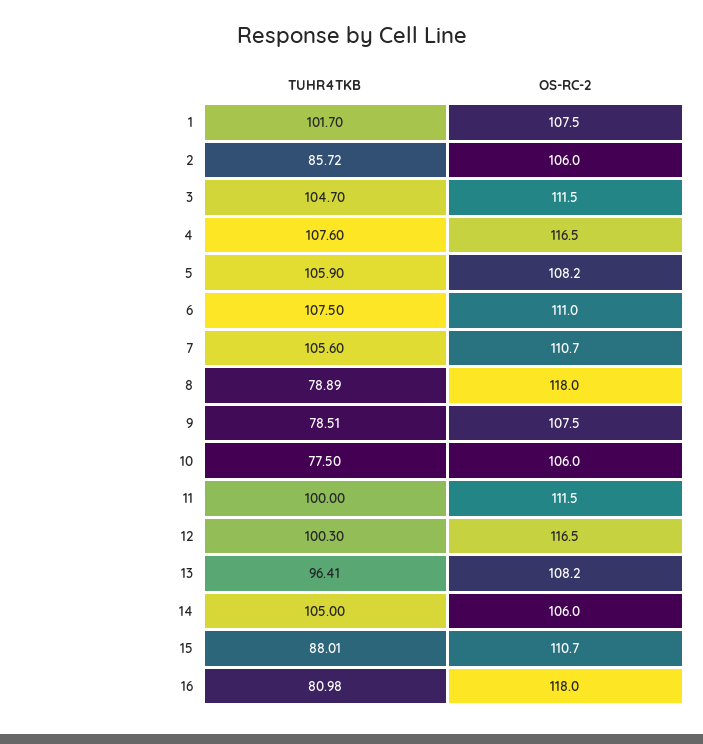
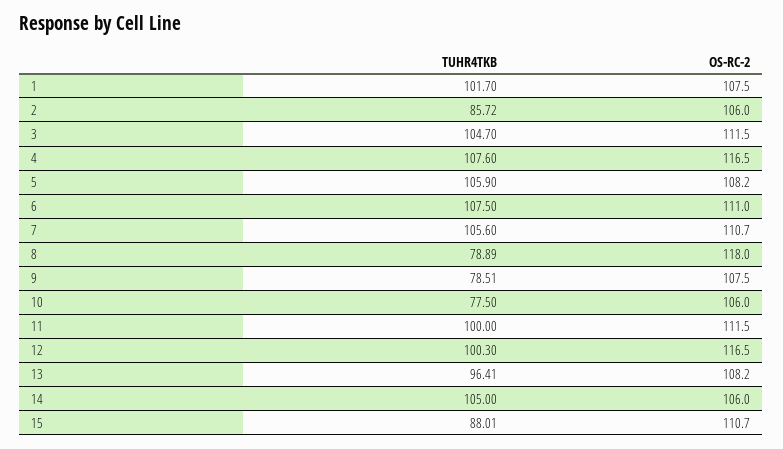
  {
    "TUHR4TKB": {
      "1": 101.7,
      "2": 85.72,
      "3": 104.7,
      "4": 107.6,
      "5": 105.9,
      "6": 107.5,
      "7": 105.6,
      "8": 78.89,
      "9": 78.51,
      "10": 77.5,
      "11": 100,
      "12": 100.3,
      "13": 96.41,
      "14": 105,
-     "15": 88.01,
+     "15": 88.01
-     "16": 80.98
    },
    "OS-RC-2": {
      "1": 107.5,
      "2": 106,
      "3": 111.5,
      "4": 116.5,
      "5": 108.2,
      "6": 111,
      "7": 110.7,
      "8": 118,
      "9": 107.5,
      "10": 106,
      "11": 111.5,
      "12": 116.5,
      "13": 108.2,
      "14": 106,
-     "15": 110.7,
+     "15": 110.7
-     "16": 118
    }
  }

